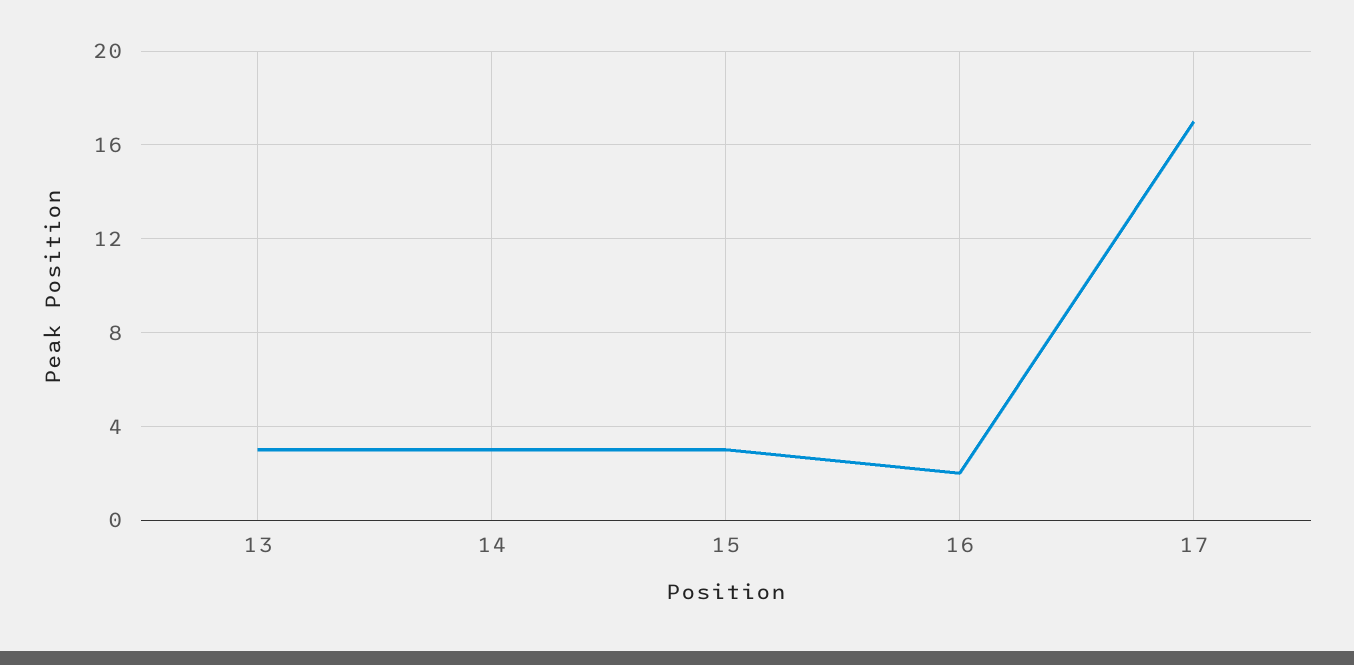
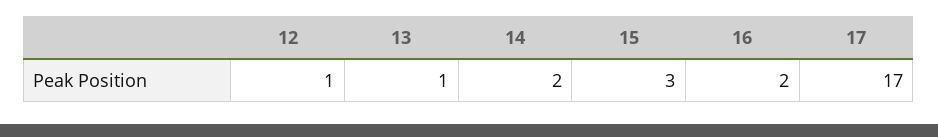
  {
-   "13": 3,
+   "13": 1,
-   "14": 3,
+   "14": 2,
    "15": 3,
    "16": 2,
-   "17": 17
+   "17": 17,
+   "12": 1
  }

